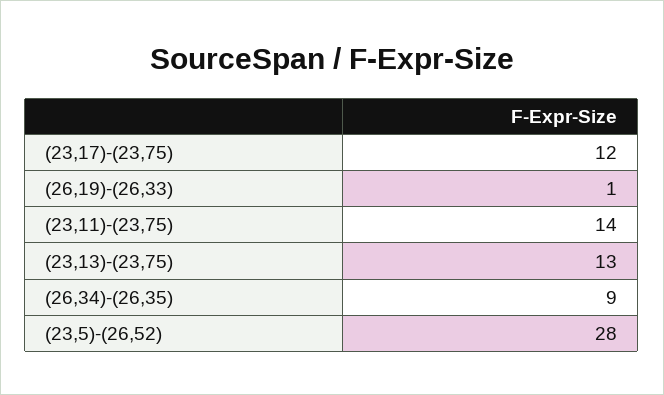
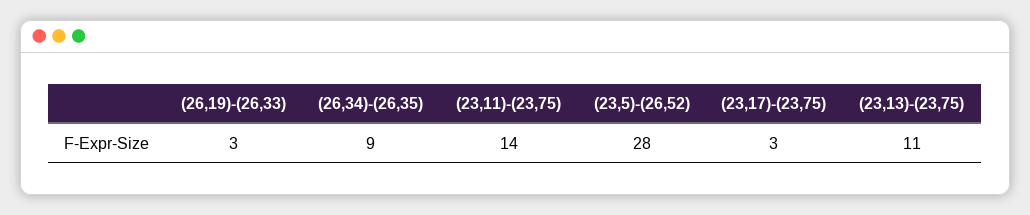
  {
-   "(23,17)-(23,75)": 12,
+   "(23,17)-(23,75)": 3,
-   "(26,19)-(26,33)": 1,
+   "(26,19)-(26,33)": 3,
    "(23,11)-(23,75)": 14,
-   "(23,13)-(23,75)": 13,
+   "(23,13)-(23,75)": 11,
    "(26,34)-(26,35)": 9,
    "(23,5)-(26,52)": 28
  }

